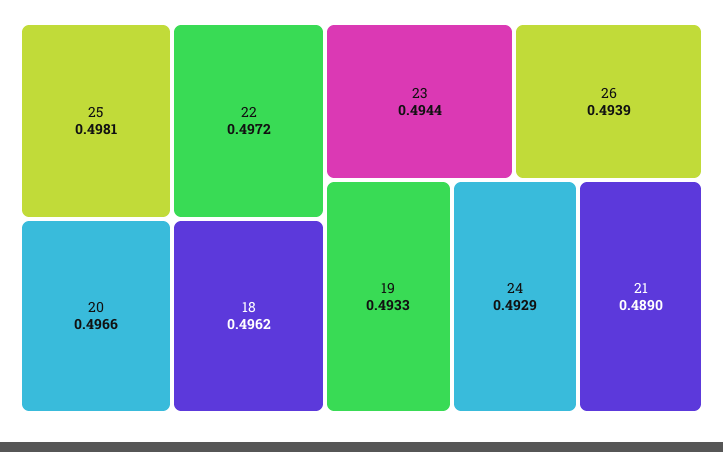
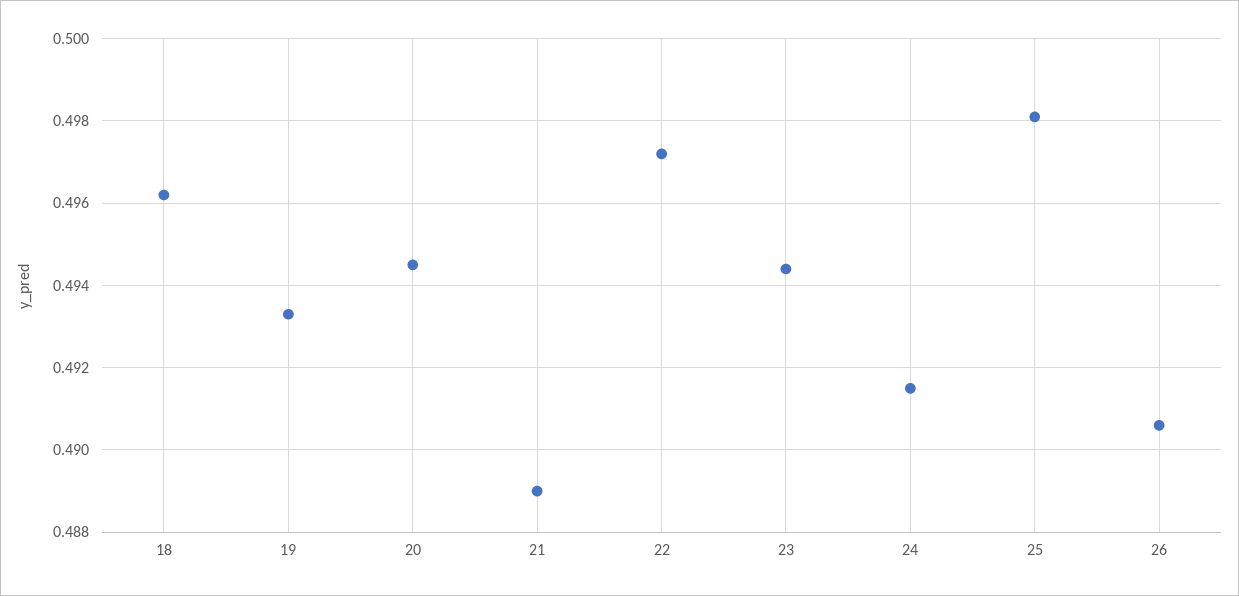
  {
    "25": 0.4981,
    "22": 0.4972,
-   "20": 0.4966,
+   "20": 0.4945,
    "18": 0.4962,
    "23": 0.4944,
-   "26": 0.4939,
+   "26": 0.4905,
    "19": 0.4933,
-   "24": 0.4929,
+   "24": 0.4915,
    "21": 0.489
  }

